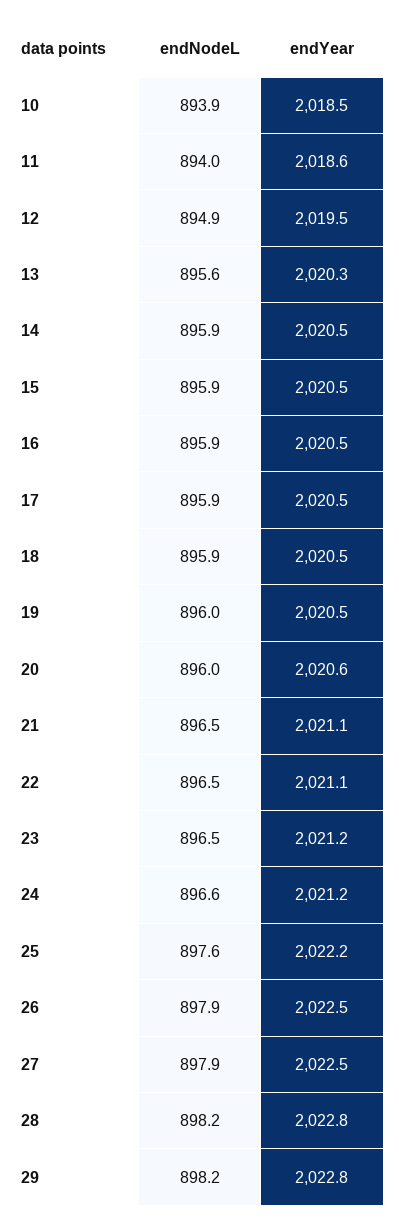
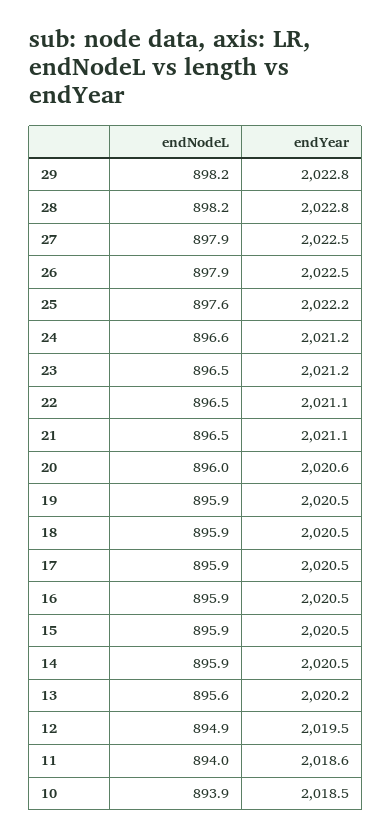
  {
    "endNodeL": {
      "10": 893.9,
      "11": 894,
      "12": 894.9,
      "13": 895.6,
      "14": 895.9,
      "15": 895.9,
      "16": 895.9,
      "17": 895.9,
      "18": 895.9,
-     "19": 896,
+     "19": 895.9,
      "20": 896,
      "21": 896.5,
      "22": 896.5,
      "23": 896.5,
      "24": 896.6,
      "25": 897.6,
      "26": 897.9,
      "27": 897.9,
      "28": 898.2,
      "29": 898.2
    },
    "endYear": {
      "10": 2018.5,
      "11": 2018.6,
      "12": 2019.5,
-     "13": 2020.3,
+     "13": 2020.2,
      "14": 2020.5,
      "15": 2020.5,
      "16": 2020.5,
      "17": 2020.5,
      "18": 2020.5,
      "19": 2020.5,
      "20": 2020.6,
      "21": 2021.1,
      "22": 2021.1,
      "23": 2021.2,
      "24": 2021.2,
      "25": 2022.2,
      "26": 2022.5,
      "27": 2022.5,
      "28": 2022.8,
      "29": 2022.8
    }
  }

